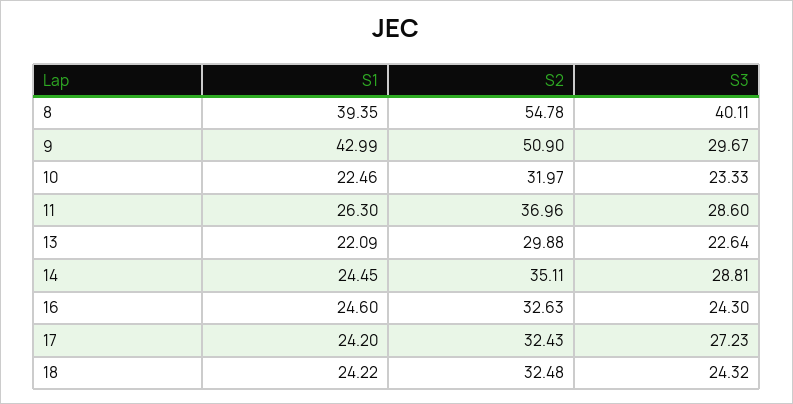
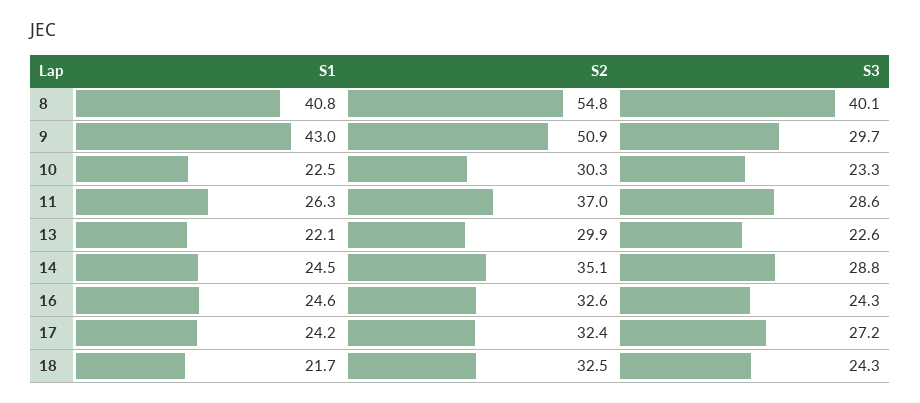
  {
    "S1": {
-     "8": 39.35,
+     "8": 40.8,
      "9": 42.99,
      "10": 22.46,
      "11": 26.3,
      "13": 22.09,
      "14": 24.45,
      "16": 24.6,
      "17": 24.2,
-     "18": 24.22
+     "18": 21.7
    },
    "S2": {
      "8": 54.78,
      "9": 50.9,
-     "10": 31.97,
+     "10": 30.3,
      "11": 36.96,
      "13": 29.88,
      "14": 35.11,
      "16": 32.63,
      "17": 32.43,
      "18": 32.48
    },
    "S3": {
      "8": 40.11,
      "9": 29.67,
      "10": 23.33,
      "11": 28.6,
      "13": 22.64,
      "14": 28.81,
      "16": 24.3,
      "17": 27.23,
      "18": 24.32
    }
  }

